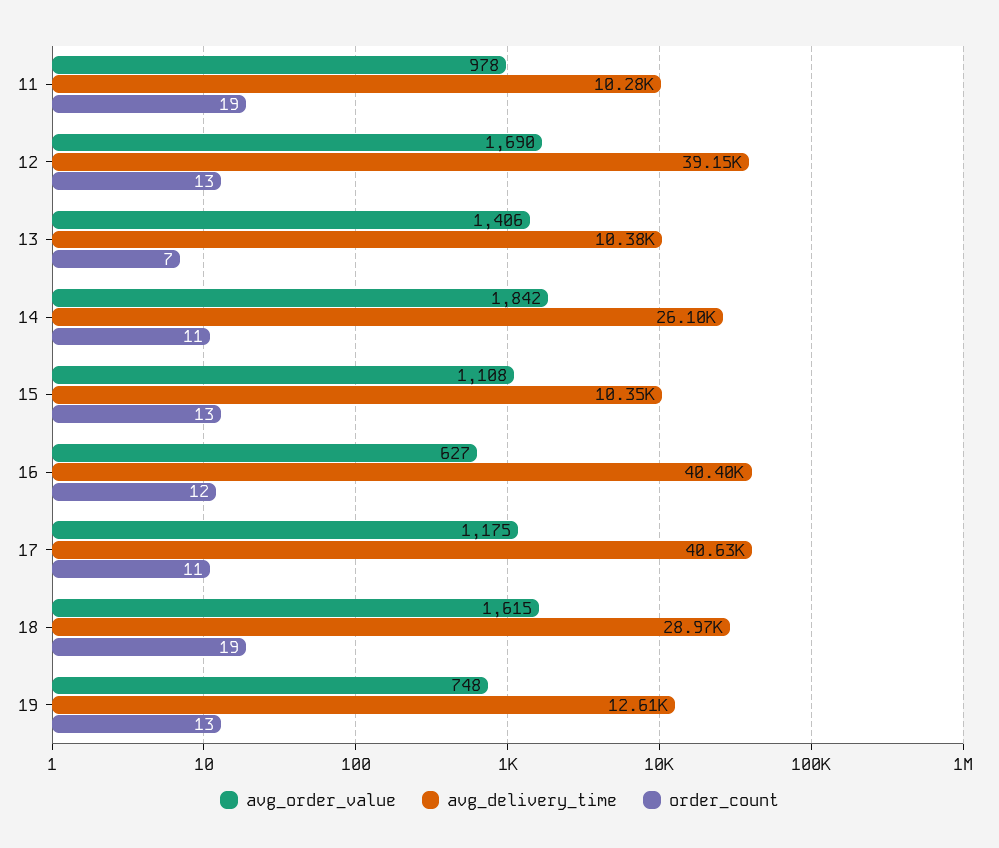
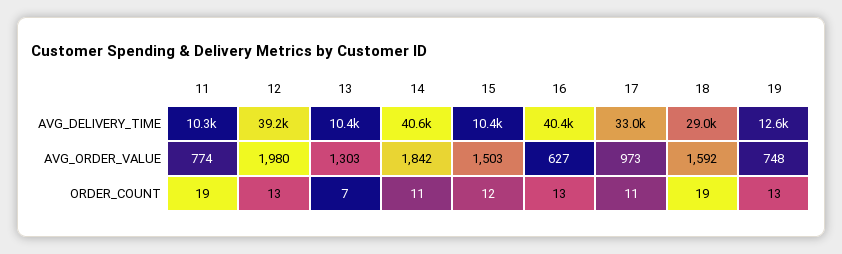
  {
    "avg_order_value": {
-     "11": 978,
+     "11": 774,
-     "12": 1690,
+     "12": 1980,
-     "13": 1406,
+     "13": 1303,
      "14": 1842,
-     "15": 1108,
+     "15": 1503,
      "16": 627,
-     "17": 1175,
+     "17": 973,
-     "18": 1615,
+     "18": 1592,
      "19": 748
    },
    "avg_delivery_time": {
      "11": 10280,
      "12": 39150,
      "13": 10380,
-     "14": 26100,
+     "14": 40600,
      "15": 10350,
      "16": 40400,
-     "17": 40630,
+     "17": 33000,
      "18": 28970,
      "19": 12610
    },
    "order_count": {
      "11": 19,
      "12": 13,
      "13": 7,
      "14": 11,
-     "15": 13,
+     "15": 12,
-     "16": 12,
+     "16": 13,
      "17": 11,
      "18": 19,
      "19": 13
    }
  }

